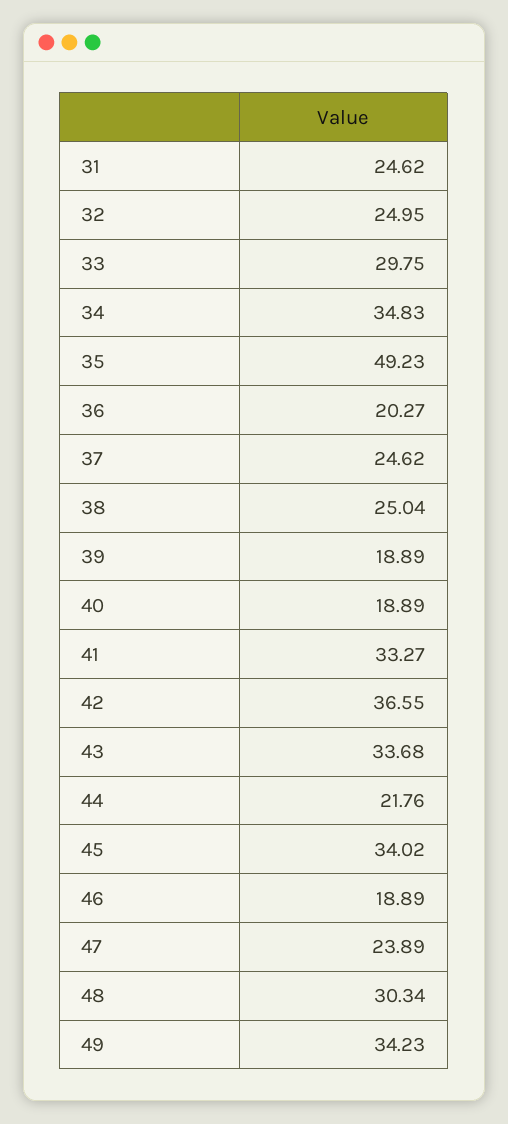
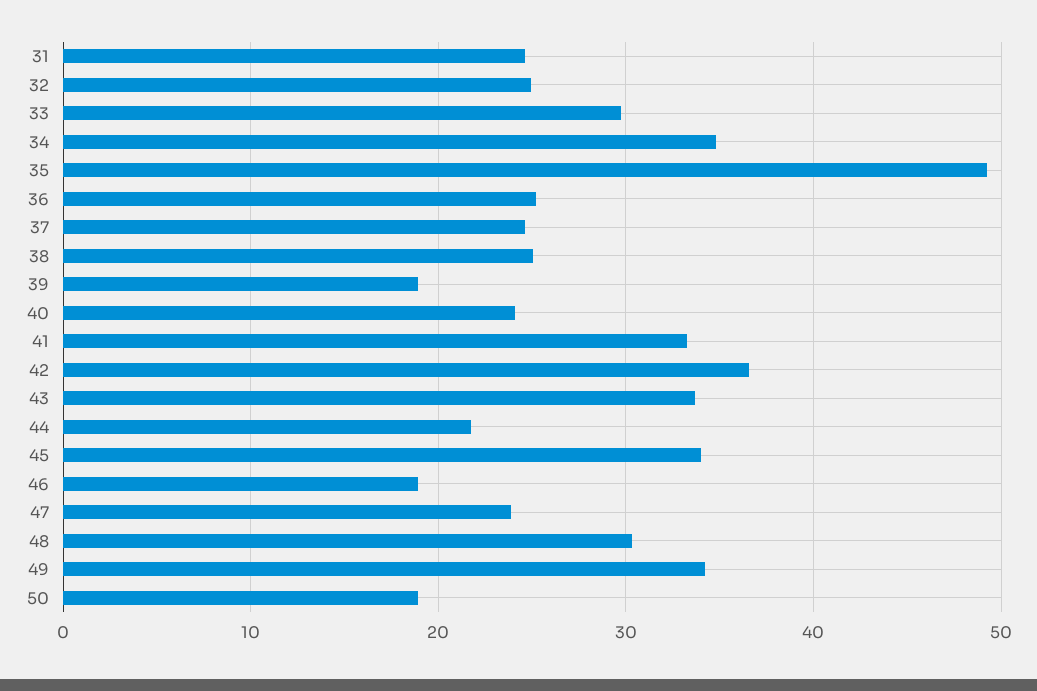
  {
    "31": 24.62,
    "32": 24.95,
    "33": 29.75,
    "34": 34.83,
    "35": 49.23,
-   "36": 20.27,
+   "36": 25,
    "37": 24.62,
    "38": 25.04,
    "39": 18.89,
-   "40": 18.89,
+   "40": 24,
    "41": 33.27,
    "42": 36.55,
    "43": 33.68,
    "44": 21.76,
    "45": 34.02,
    "46": 18.89,
    "47": 23.89,
    "48": 30.34,
-   "49": 34.23
+   "49": 34.23,
+   "50": 19
  }

